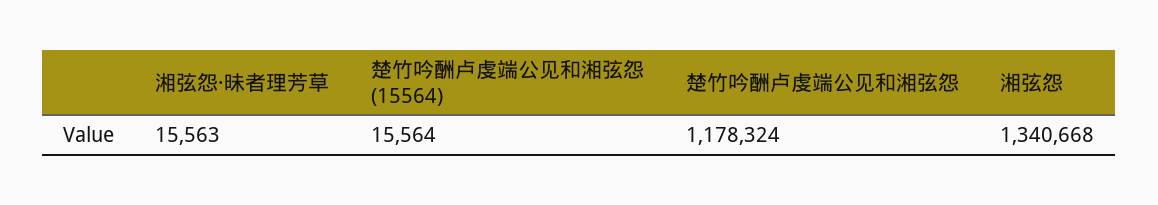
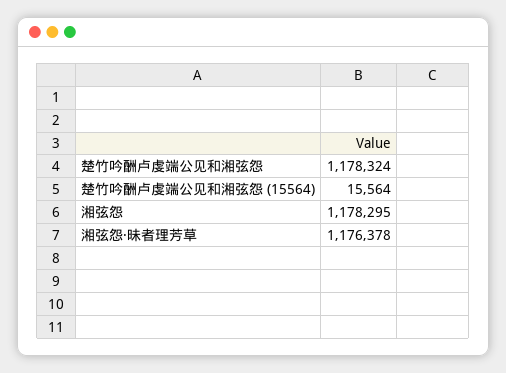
  {
-   "湘弦怨·昧者理芳草": 15563,
+   "湘弦怨·昧者理芳草": 1176378,
    "楚竹吟酬卢虔端公见和湘弦怨 (15564)": 15564,
    "楚竹吟酬卢虔端公见和湘弦怨": 1178324,
-   "湘弦怨": 1340668
+   "湘弦怨": 1178295
  }

